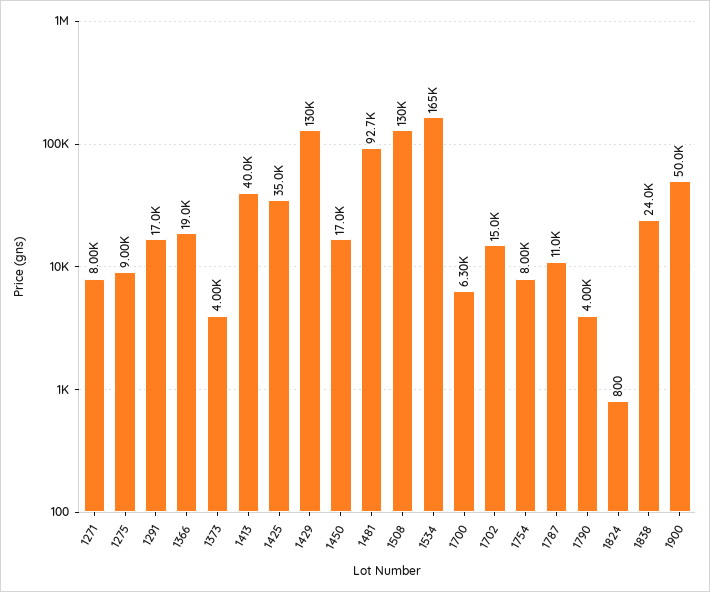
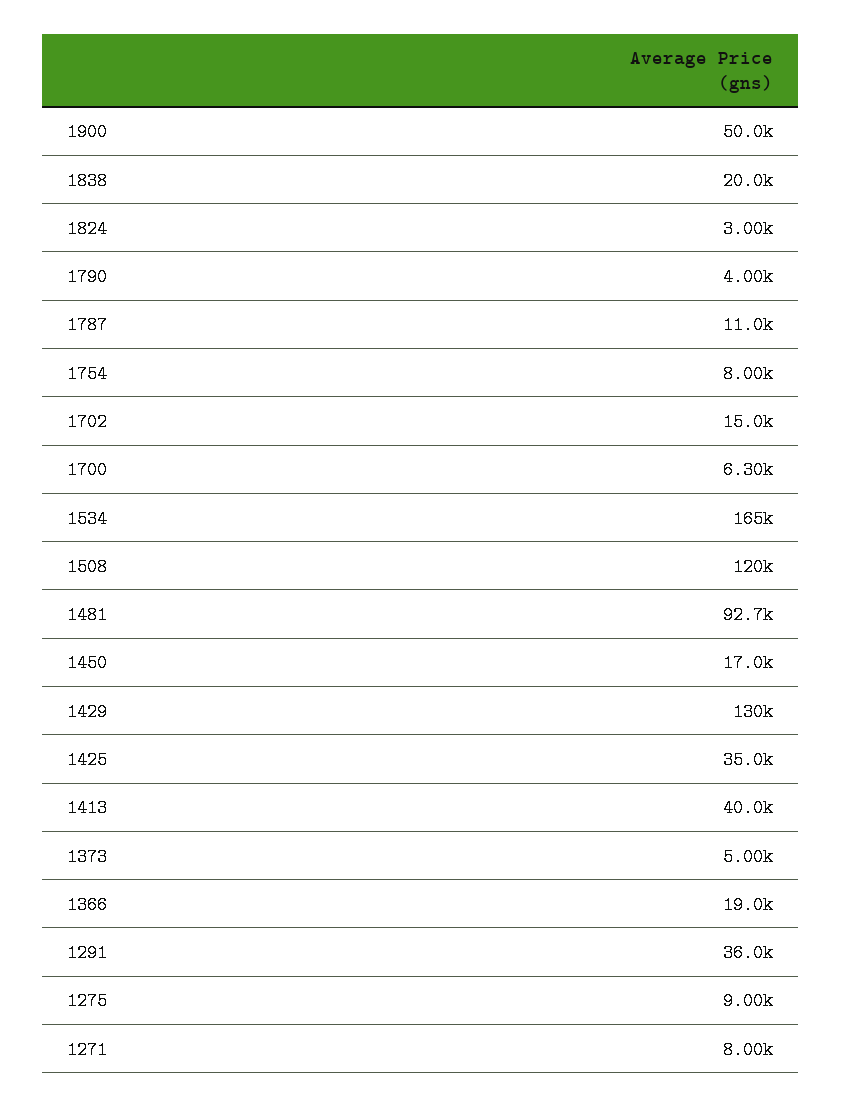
  {
    "1271": 8000,
    "1275": 9000,
-   "1291": 17000,
+   "1291": 36000,
    "1366": 19000,
-   "1373": 4000,
+   "1373": 5000,
    "1413": 40000,
    "1425": 35000,
    "1429": 130000,
    "1450": 17000,
    "1481": 92700,
-   "1508": 130000,
+   "1508": 120000,
    "1534": 165000,
    "1700": 6300,
    "1702": 15000,
    "1754": 8000,
    "1787": 11000,
    "1790": 4000,
-   "1824": 800,
+   "1824": 3000,
-   "1838": 24000,
+   "1838": 20000,
    "1900": 50000
  }

